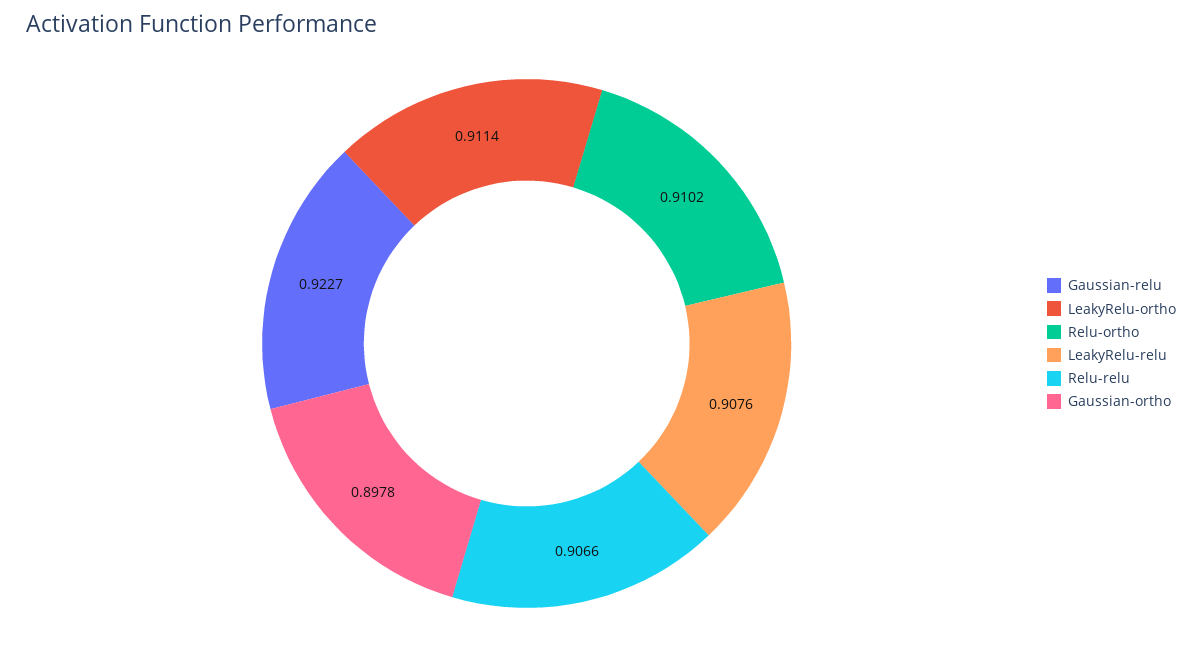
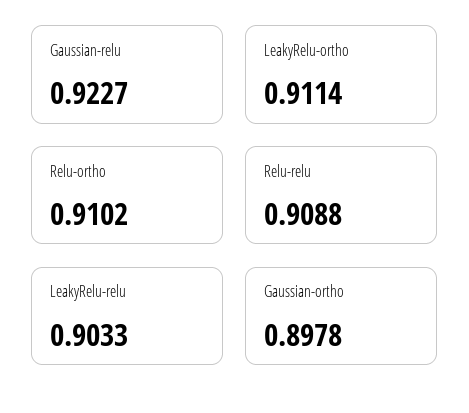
  {
    "Gaussian-relu": 0.9227,
    "LeakyRelu-ortho": 0.9114,
    "Relu-ortho": 0.9102,
-   "LeakyRelu-relu": 0.9076,
+   "LeakyRelu-relu": 0.9033,
-   "Relu-relu": 0.9066,
+   "Relu-relu": 0.9088,
    "Gaussian-ortho": 0.8978
  }

